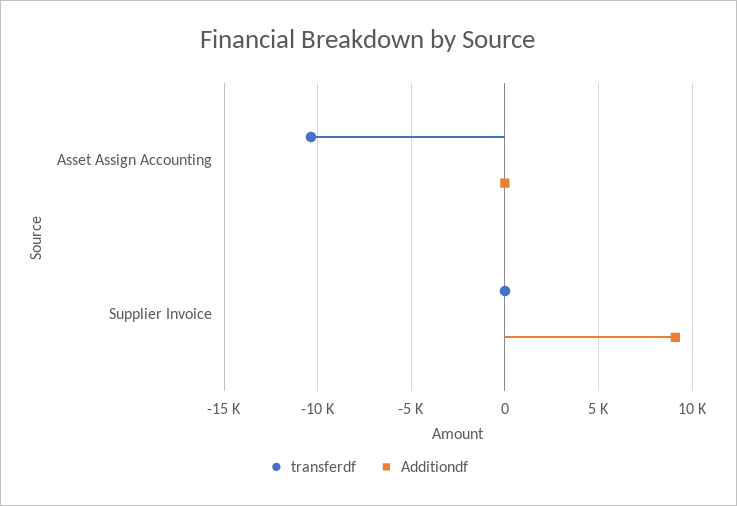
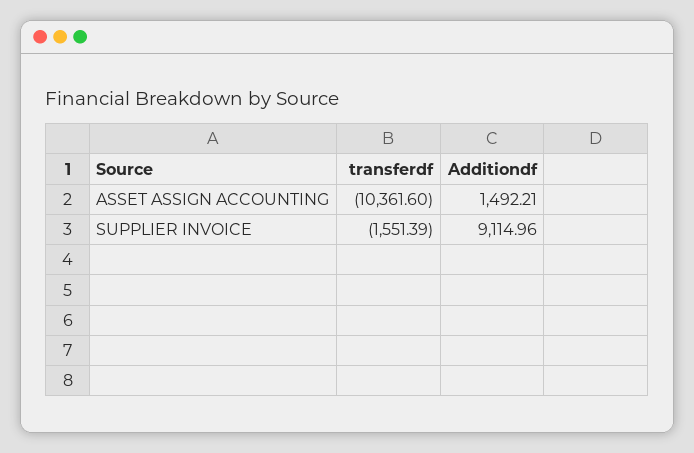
  {
    "transferdf": {
      "Asset Assign Accounting": -10361.6,
-     "Supplier Invoice": 0
+     "Supplier Invoice": -1551.39
    },
    "Additiondf": {
-     "Asset Assign Accounting": 0,
+     "Asset Assign Accounting": 1492.21,
      "Supplier Invoice": 9114.96
    }
  }

